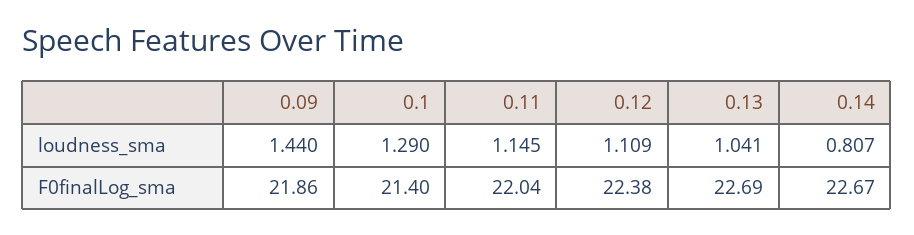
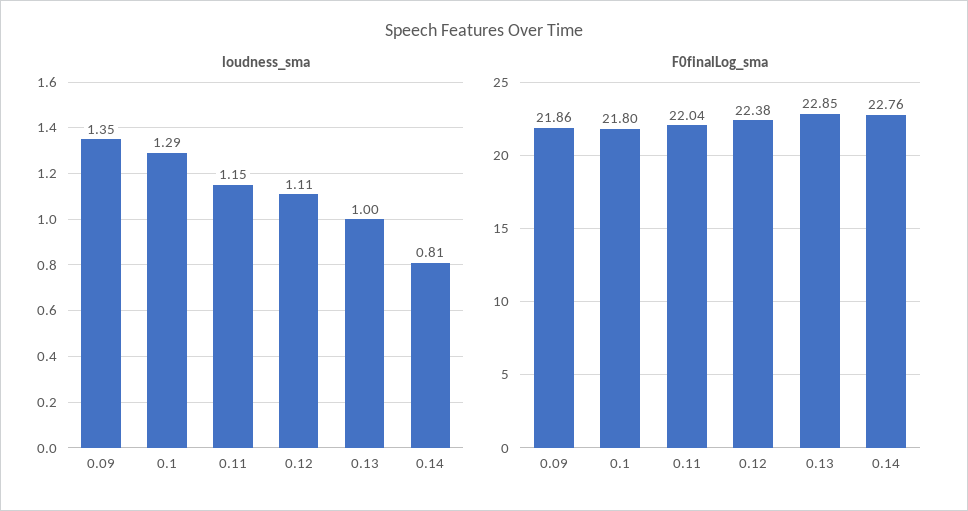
  {
    "loudness_sma": {
-     "0.09": 1.44,
+     "0.09": 1.35,
      "0.1": 1.29,
      "0.11": 1.145,
      "0.12": 1.109,
-     "0.13": 1.041,
+     "0.13": 1,
      "0.14": 0.807
    },
    "F0finalLog_sma": {
      "0.09": 21.86,
-     "0.1": 21.4,
+     "0.1": 21.8,
      "0.11": 22.04,
      "0.12": 22.38,
-     "0.13": 22.69,
+     "0.13": 22.85,
-     "0.14": 22.67
+     "0.14": 22.76
    }
  }

